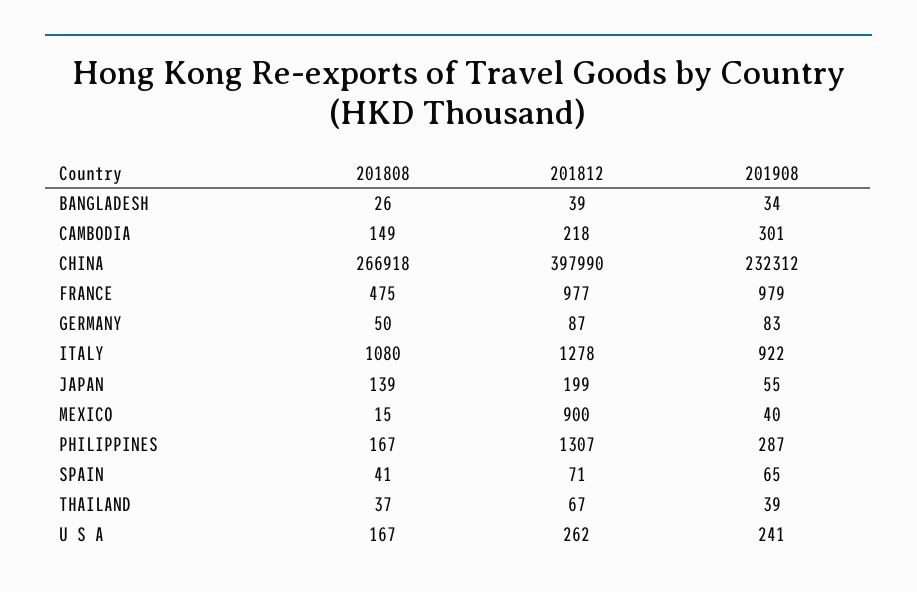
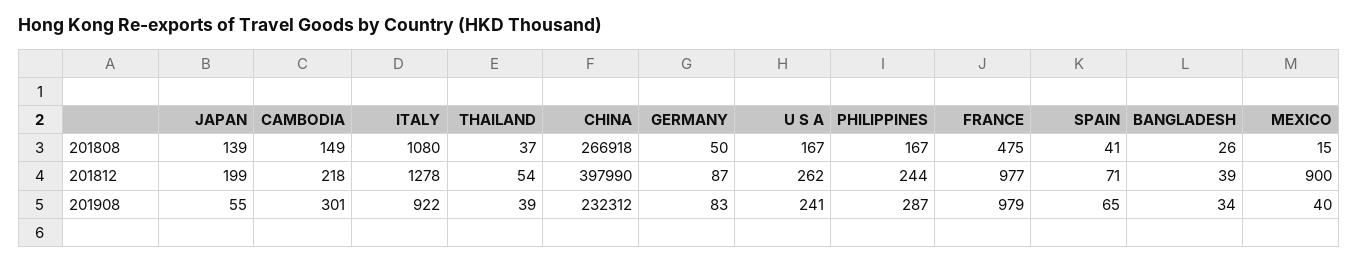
  {
    "201808": {
      "BANGLADESH": 26,
      "CAMBODIA": 149,
      "CHINA": 266918,
      "FRANCE": 475,
      "GERMANY": 50,
      "ITALY": 1080,
      "JAPAN": 139,
      "MEXICO": 15,
      "PHILIPPINES": 167,
      "SPAIN": 41,
      "THAILAND": 37,
      "U S A": 167
    },
    "201812": {
      "BANGLADESH": 39,
      "CAMBODIA": 218,
      "CHINA": 397990,
      "FRANCE": 977,
      "GERMANY": 87,
      "ITALY": 1278,
      "JAPAN": 199,
      "MEXICO": 900,
-     "PHILIPPINES": 1307,
+     "PHILIPPINES": 244,
      "SPAIN": 71,
-     "THAILAND": 67,
+     "THAILAND": 54,
      "U S A": 262
    },
    "201908": {
      "BANGLADESH": 34,
      "CAMBODIA": 301,
      "CHINA": 232312,
      "FRANCE": 979,
      "GERMANY": 83,
      "ITALY": 922,
      "JAPAN": 55,
      "MEXICO": 40,
      "PHILIPPINES": 287,
      "SPAIN": 65,
      "THAILAND": 39,
      "U S A": 241
    }
  }

